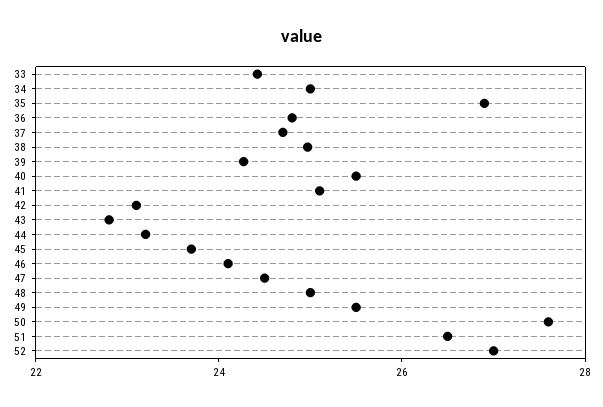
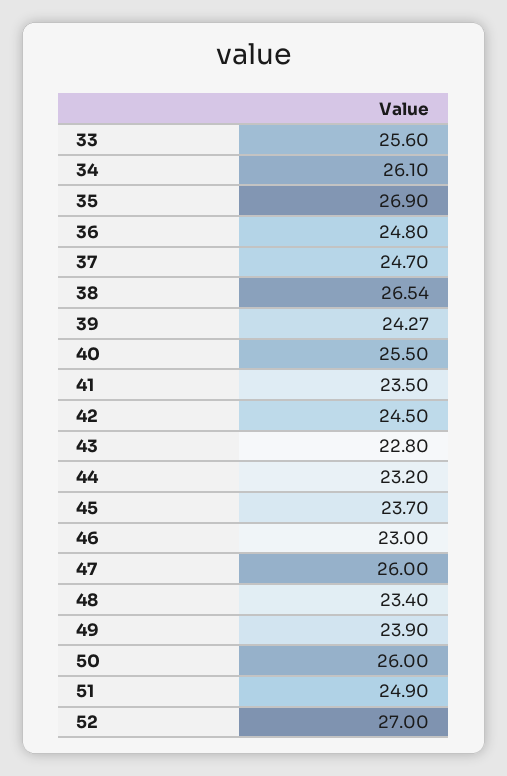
  {
-   "33": 24.5,
+   "33": 25.6,
-   "34": 25,
+   "34": 26.1,
    "35": 26.9,
    "36": 24.8,
    "37": 24.7,
-   "38": 25,
+   "38": 26.54,
    "39": 24.27,
    "40": 25.5,
-   "41": 25,
+   "41": 23.5,
-   "42": 23,
+   "42": 24.5,
    "43": 22.8,
    "44": 23.2,
    "45": 23.7,
-   "46": 24,
+   "46": 23,
-   "47": 24.5,
+   "47": 26,
-   "48": 25,
+   "48": 23.4,
-   "49": 25.5,
+   "49": 23.9,
-   "50": 27.5,
+   "50": 26,
-   "51": 26.5,
+   "51": 24.9,
    "52": 27
  }

